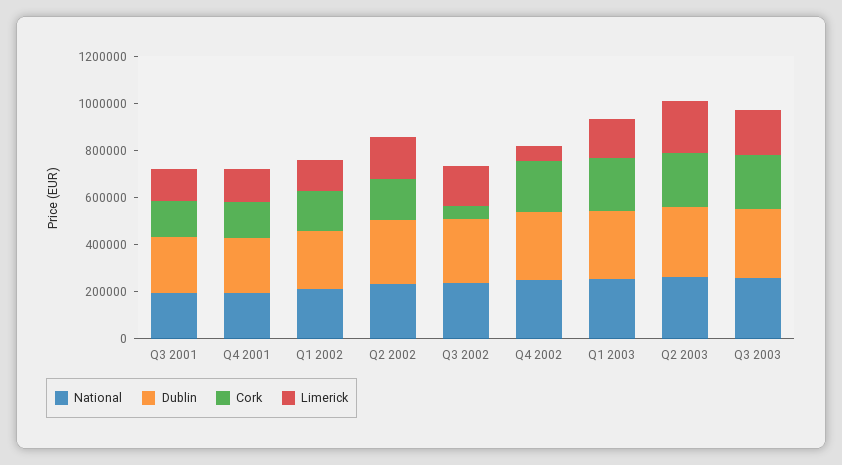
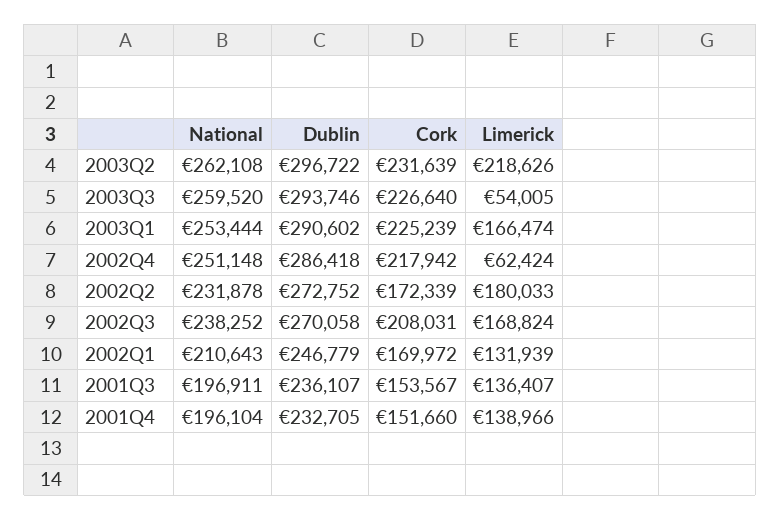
  {
    "National": {
      "Q3 2001": 196911,
      "Q4 2001": 196104,
      "Q1 2002": 210643,
      "Q2 2002": 231878,
      "Q3 2002": 238252,
      "Q4 2002": 251148,
      "Q1 2003": 253444,
      "Q2 2003": 262108,
      "Q3 2003": 259520
    },
    "Dublin": {
      "Q3 2001": 236107,
      "Q4 2001": 232705,
      "Q1 2002": 246779,
      "Q2 2002": 272752,
      "Q3 2002": 270058,
      "Q4 2002": 286418,
      "Q1 2003": 290602,
      "Q2 2003": 296722,
      "Q3 2003": 293746
    },
    "Cork": {
      "Q3 2001": 153567,
      "Q4 2001": 151660,
      "Q1 2002": 169972,
      "Q2 2002": 172339,
-     "Q3 2002": 50000,
+     "Q3 2002": 208031,
      "Q4 2002": 217942,
      "Q1 2003": 225239,
      "Q2 2003": 231639,
      "Q3 2003": 226640
    },
    "Limerick": {
      "Q3 2001": 136407,
      "Q4 2001": 138966,
      "Q1 2002": 131939,
      "Q2 2002": 180033,
      "Q3 2002": 168824,
      "Q4 2002": 62424,
      "Q1 2003": 166474,
      "Q2 2003": 218626,
-     "Q3 2003": 200000
+     "Q3 2003": 54005
    }
  }

